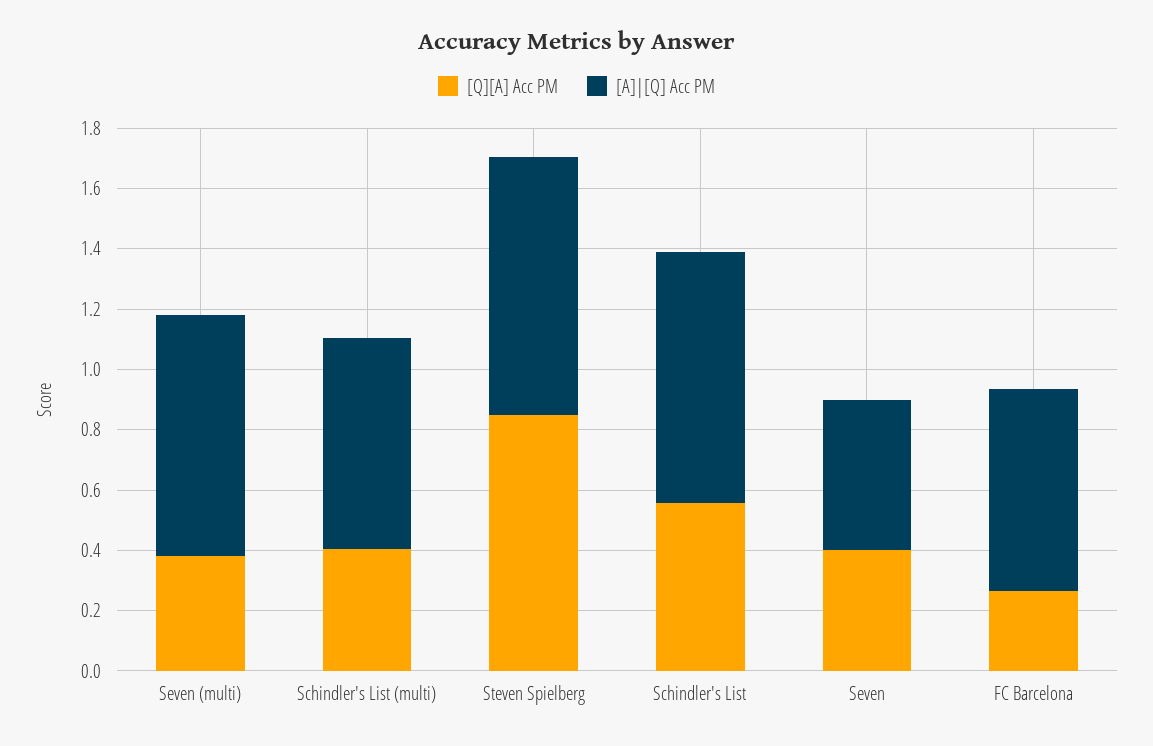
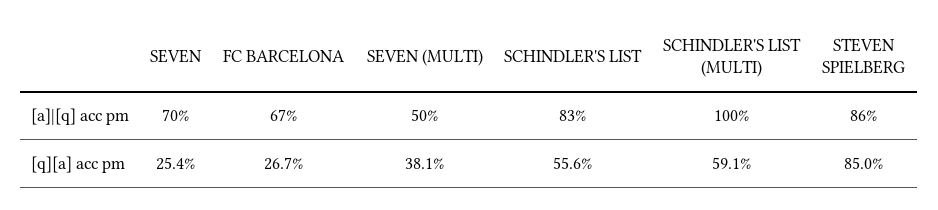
  {
    "[Q][A] Acc PM": {
      "Seven (multi)": 0.381,
-     "Schindler's List (multi)": 0.4,
+     "Schindler's List (multi)": 0.591,
      "Steven Spielberg": 0.85,
      "Schindler's List": 0.556,
-     "Seven": 0.4,
+     "Seven": 0.254,
      "FC Barcelona": 0.267
    },
    "[A]|[Q] Acc PM": {
-     "Seven (multi)": 0.8,
+     "Seven (multi)": 0.5,
-     "Schindler's List (multi)": 0.7,
+     "Schindler's List (multi)": 1,
      "Steven Spielberg": 0.86,
      "Schindler's List": 0.83,
-     "Seven": 0.5,
+     "Seven": 0.7,
      "FC Barcelona": 0.67
    }
  }

